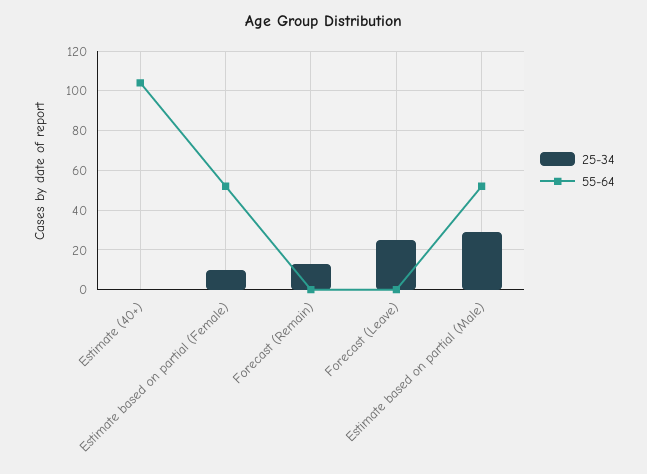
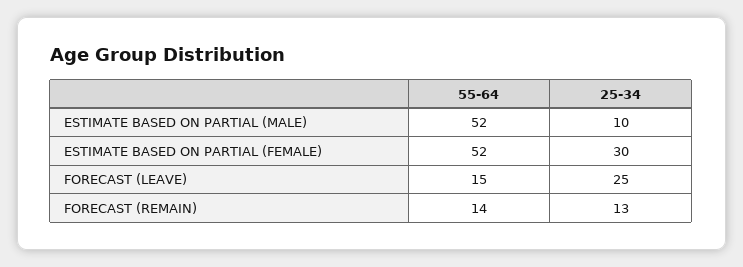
  {
    "25-34": {
-     "Estimate (40+)": 0,
-     "Estimate based on partial (Female)": 10,
+     "Estimate based on partial (Female)": 30,
      "Forecast (Remain)": 13,
      "Forecast (Leave)": 25,
-     "Estimate based on partial (Male)": 30
+     "Estimate based on partial (Male)": 10
    },
    "55-64": {
-     "Estimate (40+)": 105,
      "Estimate based on partial (Female)": 52,
-     "Forecast (Remain)": 0,
+     "Forecast (Remain)": 14,
-     "Forecast (Leave)": 0,
+     "Forecast (Leave)": 15,
      "Estimate based on partial (Male)": 52
    }
  }

